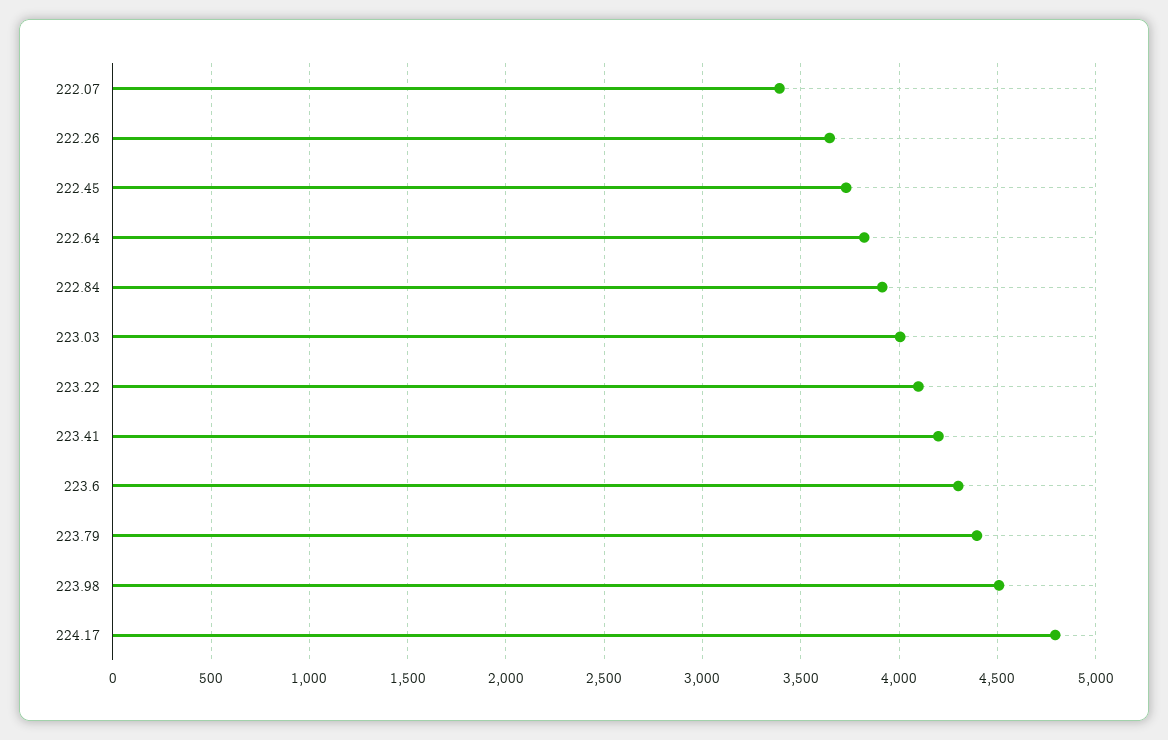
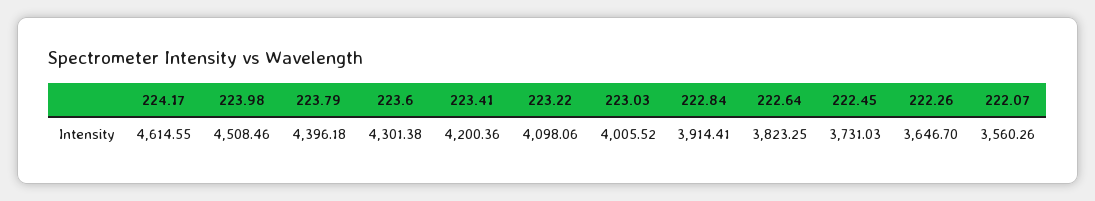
  {
-   "222.07": 3400,
+   "222.07": 3560.26,
    "222.26": 3646.7,
    "222.45": 3731.03,
    "222.64": 3823.25,
    "222.84": 3914.41,
    "223.03": 4005.52,
    "223.22": 4098.06,
    "223.41": 4200.36,
    "223.6": 4301.38,
    "223.79": 4396.18,
    "223.98": 4508.46,
-   "224.17": 4800
+   "224.17": 4614.55
  }

